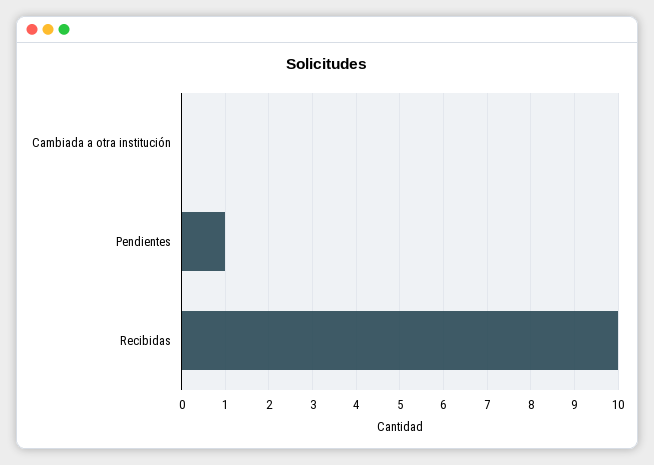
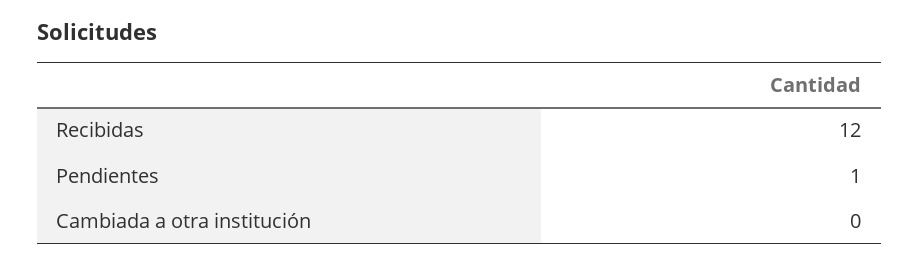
  {
    "Cambiada a otra institución": 0,
    "Pendientes": 1,
-   "Recibidas": 10
+   "Recibidas": 12
  }

